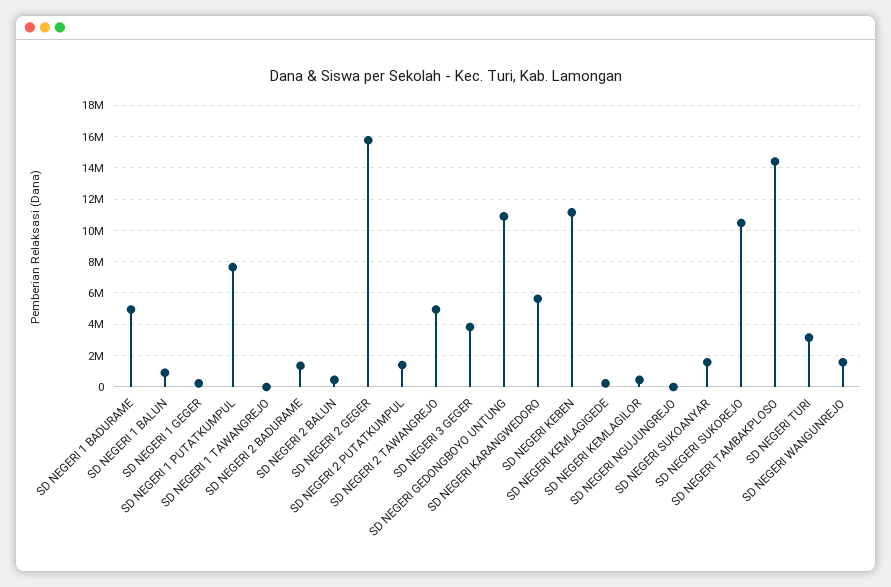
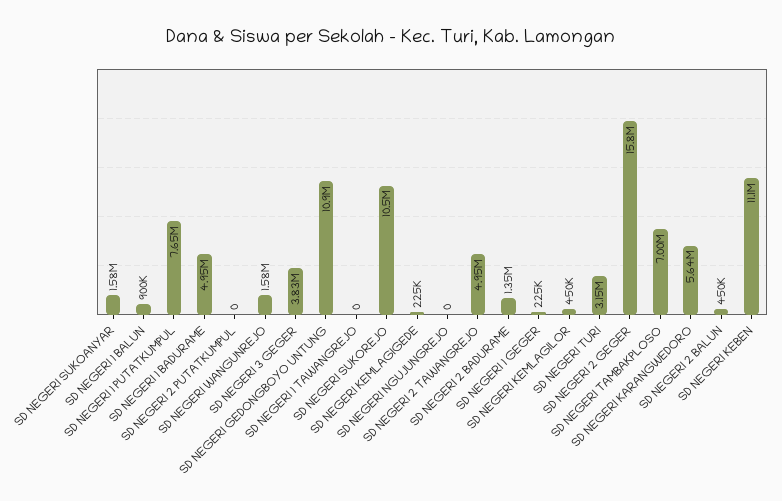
  {
    "SD NEGERI 1 BADURAME": 4950000,
    "SD NEGERI 1 BALUN": 900000,
    "SD NEGERI 1 GEGER": 225000,
    "SD NEGERI 1 PUTATKUMPUL": 7650000,
    "SD NEGERI 1 TAWANGREJO": 0,
    "SD NEGERI 2 BADURAME": 1350000,
    "SD NEGERI 2 BALUN": 450000,
    "SD NEGERI 2 GEGER": 15800000,
-   "SD NEGERI 2 PUTATKUMPUL": 1500000,
+   "SD NEGERI 2 PUTATKUMPUL": 0,
    "SD NEGERI 2 TAWANGREJO": 4950000,
    "SD NEGERI 3 GEGER": 3830000,
    "SD NEGERI GEDONGBOYO UNTUNG": 10900000,
    "SD NEGERI KARANGWEDORO": 5640000,
    "SD NEGERI KEBEN": 11100000,
    "SD NEGERI KEMLAGIGEDE": 225000,
    "SD NEGERI KEMLAGILOR": 450000,
    "SD NEGERI NGUJUNGREJO": 0,
    "SD NEGERI SUKOANYAR": 1580000,
    "SD NEGERI SUKOREJO": 10500000,
-   "SD NEGERI TAMBAKPLOSO": 14500000,
+   "SD NEGERI TAMBAKPLOSO": 7000000,
    "SD NEGERI TURI": 3150000,
    "SD NEGERI WANGUNREJO": 1580000
  }

